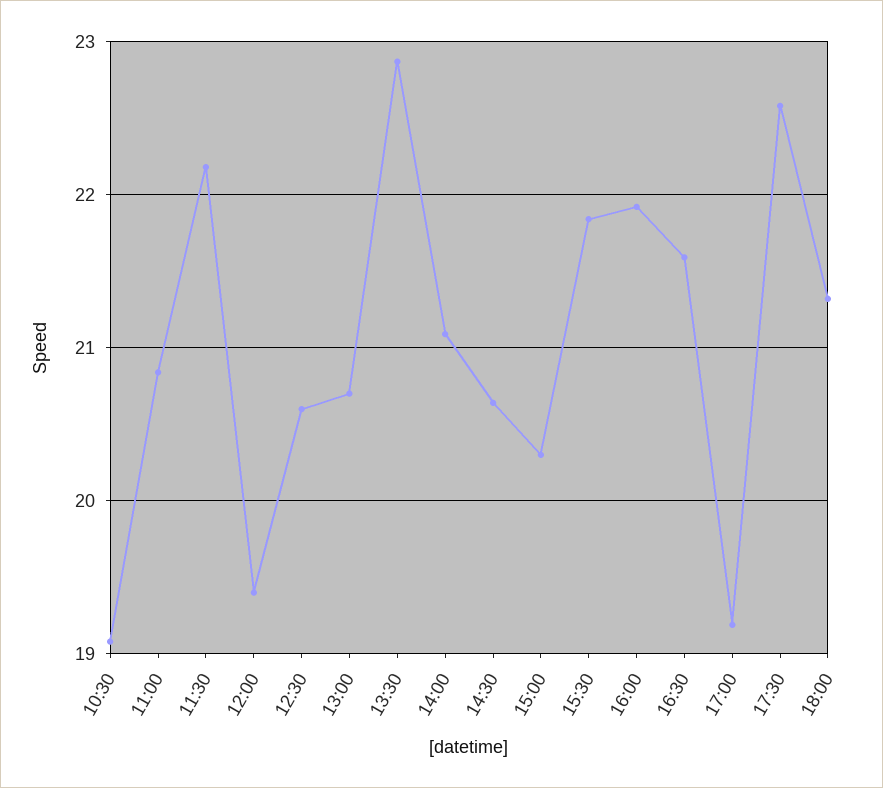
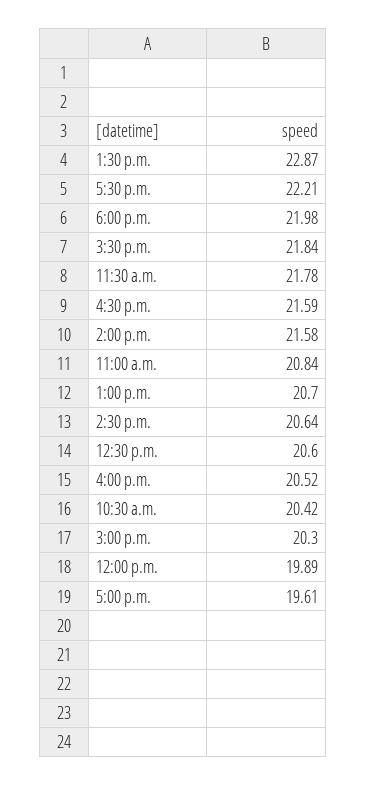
  {
-   "10:30": 19.1,
+   "10:30": 20.42,
    "11:00": 20.84,
-   "11:30": 22.2,
+   "11:30": 21.78,
-   "12:00": 19.4,
+   "12:00": 19.89,
    "12:30": 20.6,
    "13:00": 20.7,
    "13:30": 22.87,
-   "14:00": 21.1,
+   "14:00": 21.58,
    "14:30": 20.64,
    "15:00": 20.3,
    "15:30": 21.84,
-   "16:00": 21.9,
+   "16:00": 20.52,
    "16:30": 21.59,
-   "17:00": 19.2,
+   "17:00": 19.61,
-   "17:30": 22.6,
+   "17:30": 22.21,
-   "18:00": 21.3
+   "18:00": 21.98
  }

